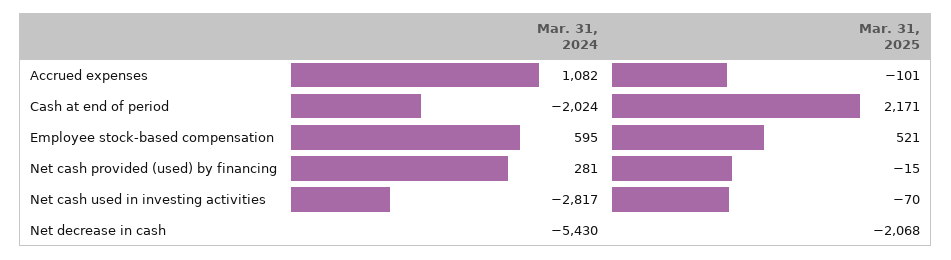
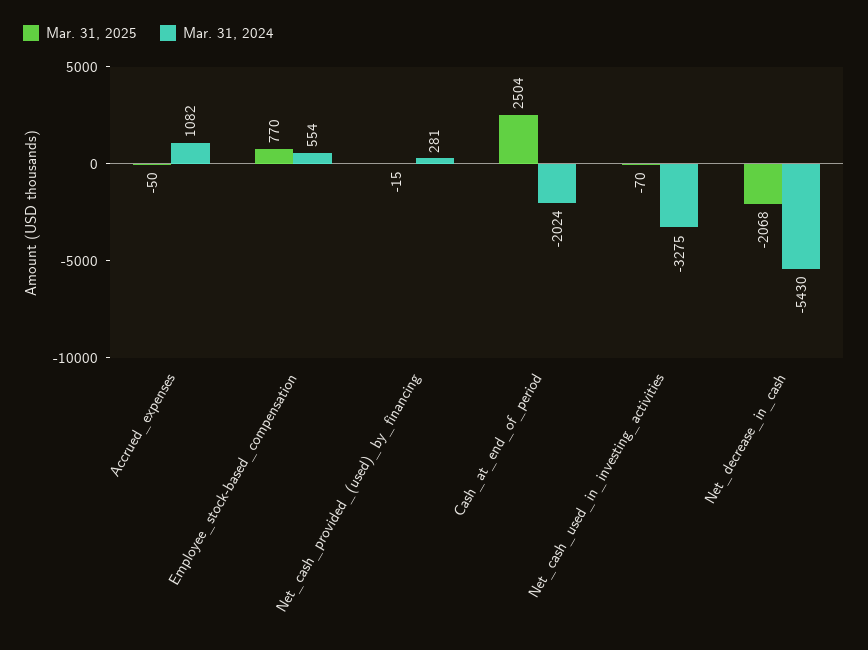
  {
    "Mar. 31, 2024": {
      "Accrued expenses": 1082,
      "Cash at end of period": -2024,
-     "Employee stock-based compensation": 595,
+     "Employee stock-based compensation": 554,
      "Net cash provided (used) by financing": 281,
-     "Net cash used in investing activities": -2817,
+     "Net cash used in investing activities": -3275,
      "Net decrease in cash": -5430
    },
    "Mar. 31, 2025": {
-     "Accrued expenses": -101,
+     "Accrued expenses": -50,
-     "Cash at end of period": 2171,
+     "Cash at end of period": 2504,
-     "Employee stock-based compensation": 521,
+     "Employee stock-based compensation": 770,
      "Net cash provided (used) by financing": -15,
      "Net cash used in investing activities": -70,
      "Net decrease in cash": -2068
    }
  }

